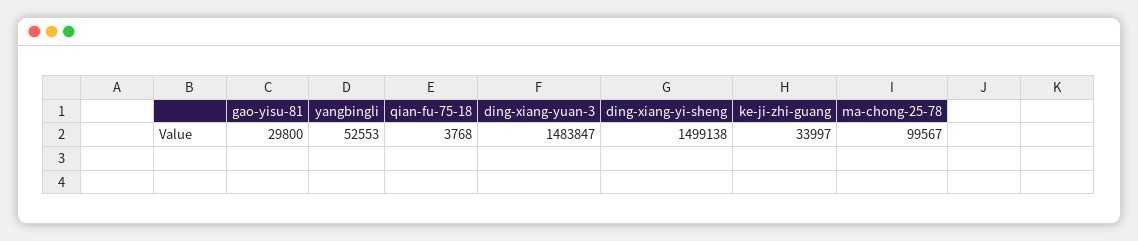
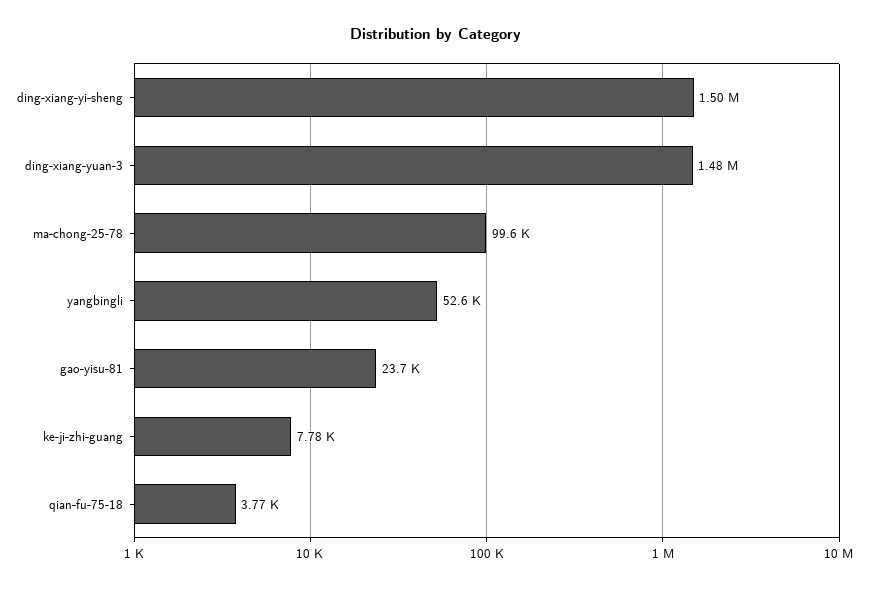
  {
-   "gao-yisu-81": 29800,
+   "gao-yisu-81": 23700,
    "yangbingli": 52553,
    "qian-fu-75-18": 3768,
    "ding-xiang-yuan-3": 1483847,
    "ding-xiang-yi-sheng": 1499138,
-   "ke-ji-zhi-guang": 33997,
+   "ke-ji-zhi-guang": 7780,
    "ma-chong-25-78": 99567
  }

